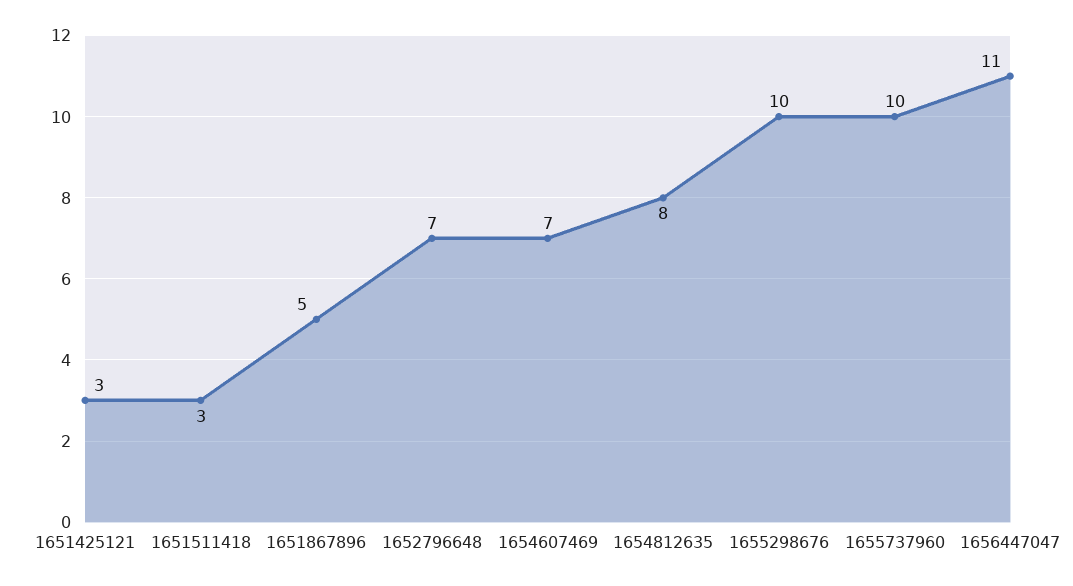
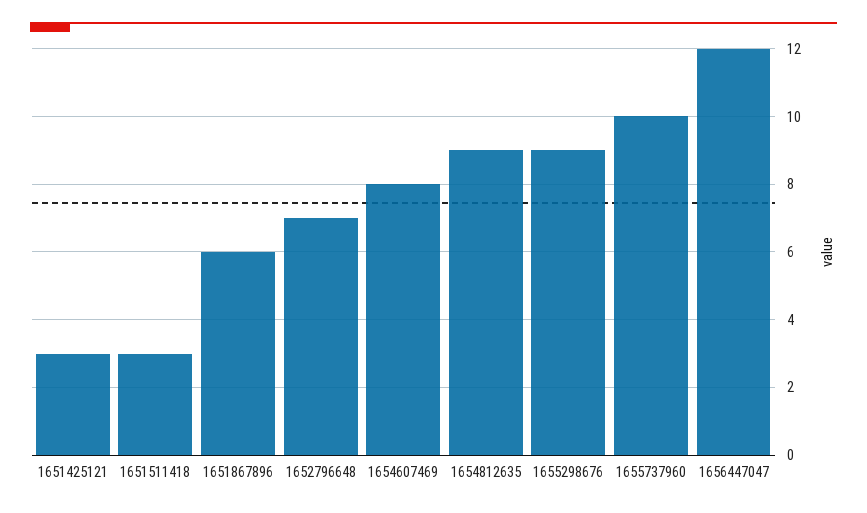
  {
    "1651425121": 3,
    "1651511418": 3,
-   "1651867896": 5,
+   "1651867896": 6,
    "1652796648": 7,
-   "1654607469": 7,
+   "1654607469": 8,
-   "1654812635": 8,
+   "1654812635": 9,
-   "1655298676": 10,
+   "1655298676": 9,
    "1655737960": 10,
-   "1656447047": 11
+   "1656447047": 12
  }

